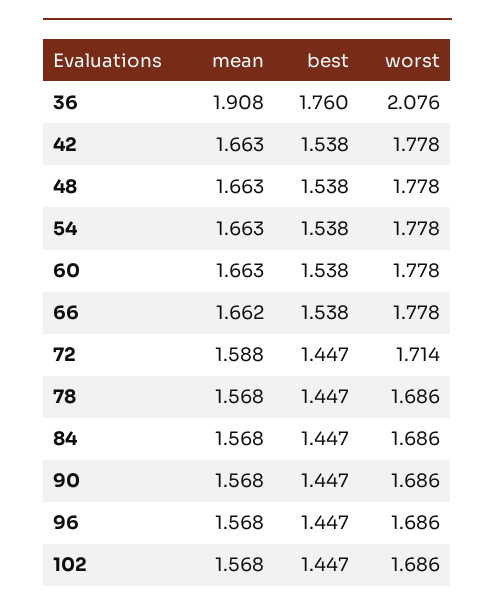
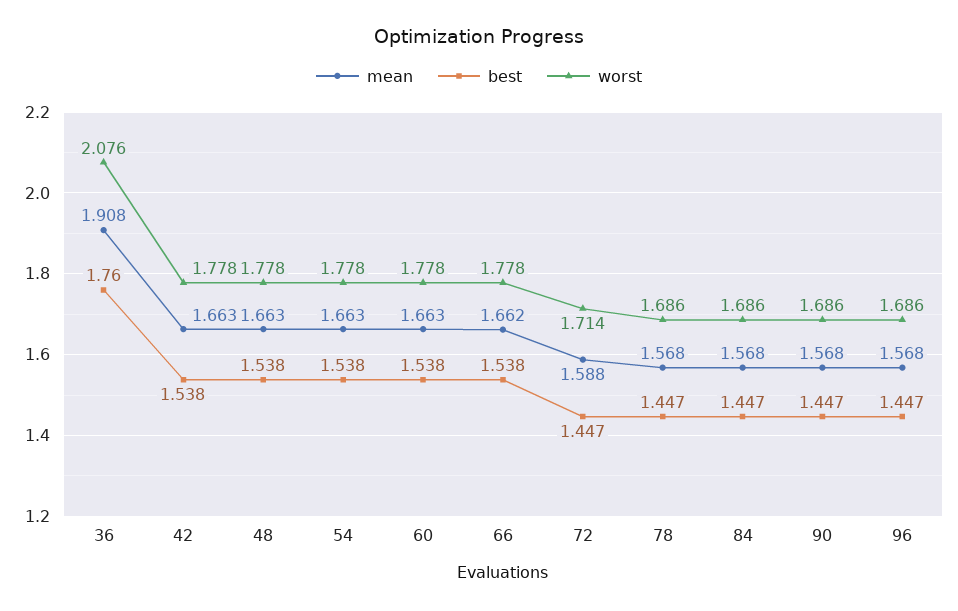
  {
    "mean": {
      "36": 1.908,
      "42": 1.663,
      "48": 1.663,
      "54": 1.663,
      "60": 1.663,
      "66": 1.662,
      "72": 1.588,
      "78": 1.568,
      "84": 1.568,
      "90": 1.568,
-     "96": 1.568,
+     "96": 1.568
-     "102": 1.568
    },
    "best": {
      "36": 1.76,
      "42": 1.538,
      "48": 1.538,
      "54": 1.538,
      "60": 1.538,
      "66": 1.538,
      "72": 1.447,
      "78": 1.447,
      "84": 1.447,
      "90": 1.447,
-     "96": 1.447,
+     "96": 1.447
-     "102": 1.447
    },
    "worst": {
      "36": 2.076,
      "42": 1.778,
      "48": 1.778,
      "54": 1.778,
      "60": 1.778,
      "66": 1.778,
      "72": 1.714,
      "78": 1.686,
      "84": 1.686,
      "90": 1.686,
-     "96": 1.686,
+     "96": 1.686
-     "102": 1.686
    }
  }

